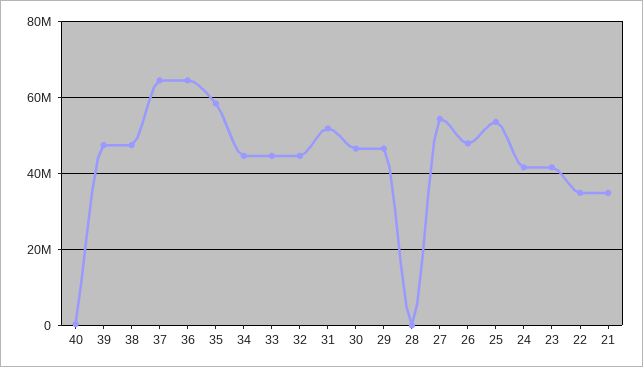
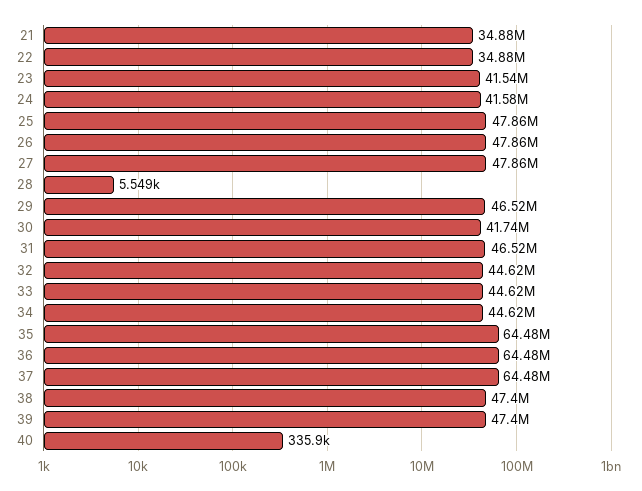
  {
    "40": 335900,
    "39": 47400000,
    "38": 47400000,
    "37": 64480000,
    "36": 64480000,
-   "35": 58000000,
+   "35": 64480000,
    "34": 44620000,
    "33": 44620000,
    "32": 44620000,
-   "31": 52000000,
+   "31": 46520000,
-   "30": 46000000,
+   "30": 41740000,
    "29": 46520000,
    "28": 5549,
-   "27": 54000000,
+   "27": 47860000,
    "26": 47860000,
-   "25": 54000000,
+   "25": 47860000,
    "24": 41580000,
    "23": 41540000,
    "22": 34880000,
    "21": 34880000
  }

